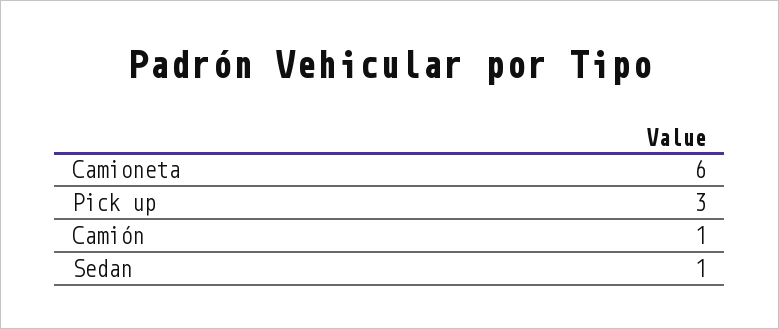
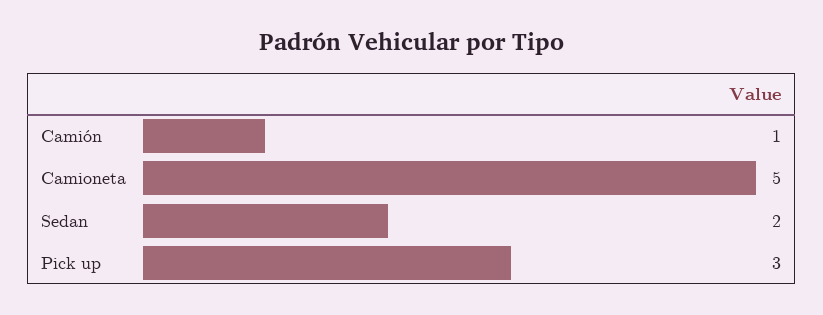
  {
-   "Camioneta": 6,
+   "Camioneta": 5,
    "Pick up": 3,
    "Camión": 1,
-   "Sedan": 1
+   "Sedan": 2
  }

